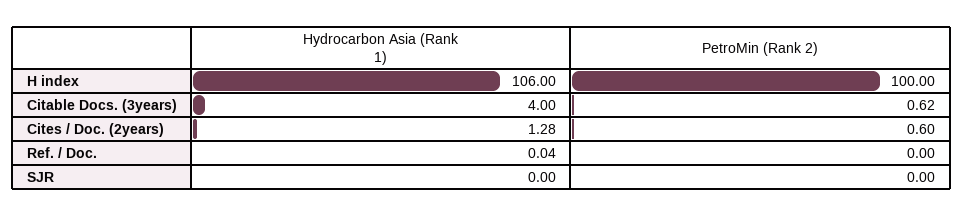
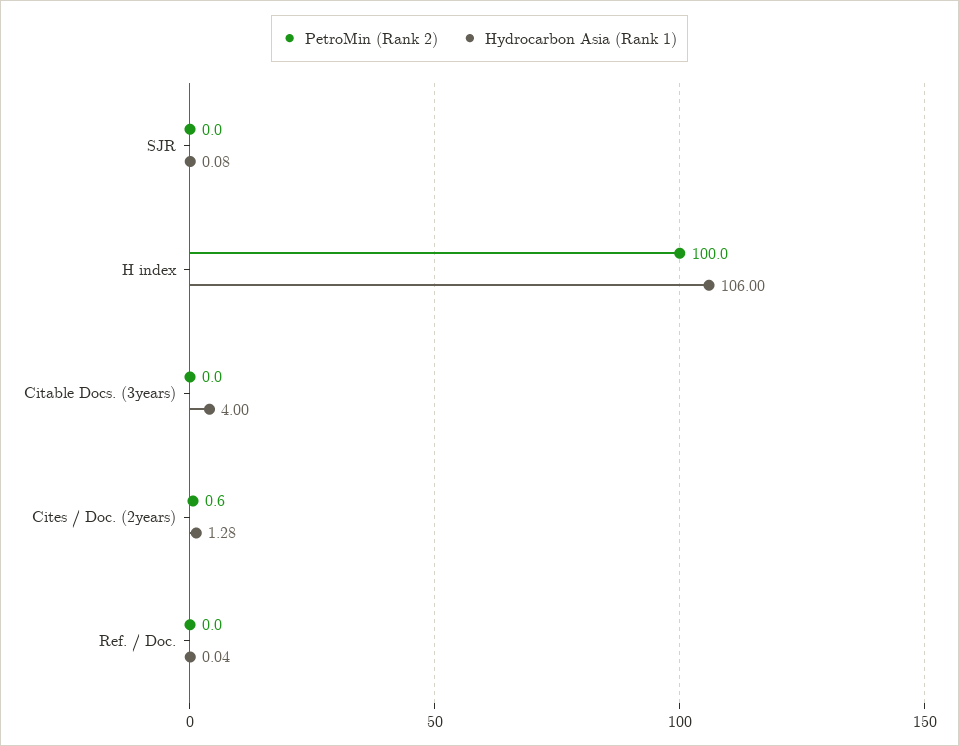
  {
    "Hydrocarbon Asia (Rank 1)": {
      "H index": 106,
      "Citable Docs. (3years)": 4,
      "Cites / Doc. (2years)": 1.28,
      "Ref. / Doc.": 0.04,
-     "SJR": 0
+     "SJR": 0.08
    },
    "PetroMin (Rank 2)": {
      "H index": 100,
-     "Citable Docs. (3years)": 0.62,
+     "Citable Docs. (3years)": 0,
      "Cites / Doc. (2years)": 0.6,
      "Ref. / Doc.": 0,
      "SJR": 0
    }
  }

